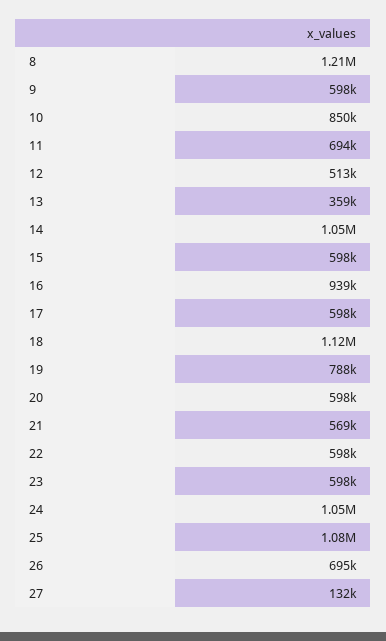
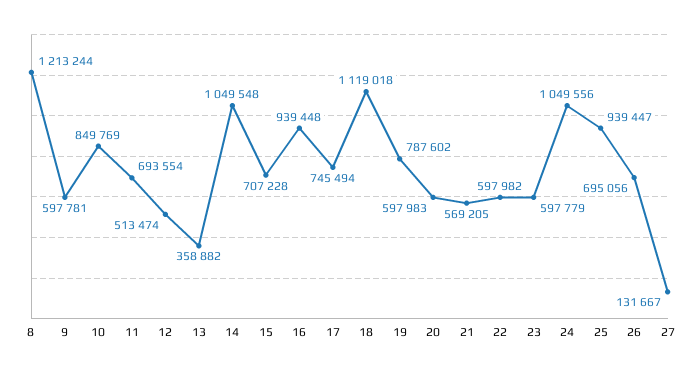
  {
    "8": 1213244,
    "9": 597781,
    "10": 849769,
    "11": 693554,
    "12": 513474,
    "13": 358882,
    "14": 1049548,
-   "15": 598000,
+   "15": 707228,
    "16": 939448,
-   "17": 598000,
+   "17": 745494,
    "18": 1119018,
    "19": 787602,
    "20": 597983,
    "21": 569205,
    "22": 597982,
    "23": 597779,
    "24": 1049556,
-   "25": 1080000,
+   "25": 939447,
    "26": 695056,
    "27": 131667
  }

